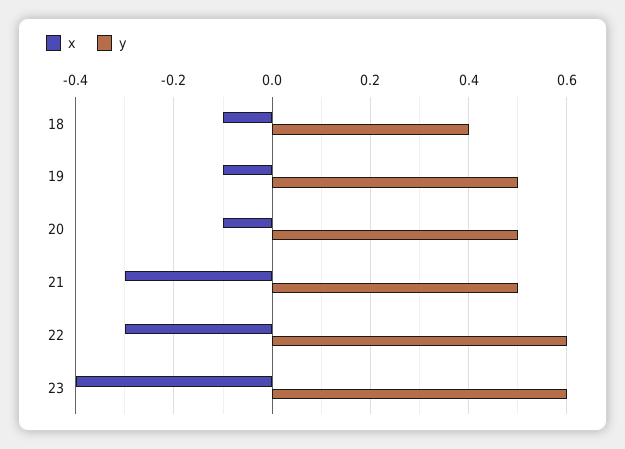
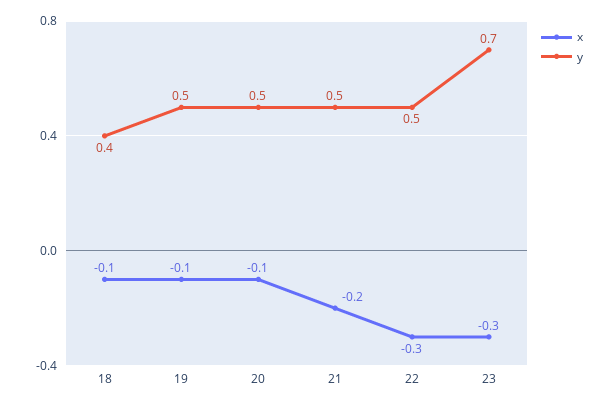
  {
    "x": {
      "18": -0.1,
      "19": -0.1,
      "20": -0.1,
-     "21": -0.3,
+     "21": -0.2,
      "22": -0.3,
-     "23": -0.4
+     "23": -0.3
    },
    "y": {
      "18": 0.4,
      "19": 0.5,
      "20": 0.5,
      "21": 0.5,
-     "22": 0.6,
+     "22": 0.5,
-     "23": 0.6
+     "23": 0.7
    }
  }

